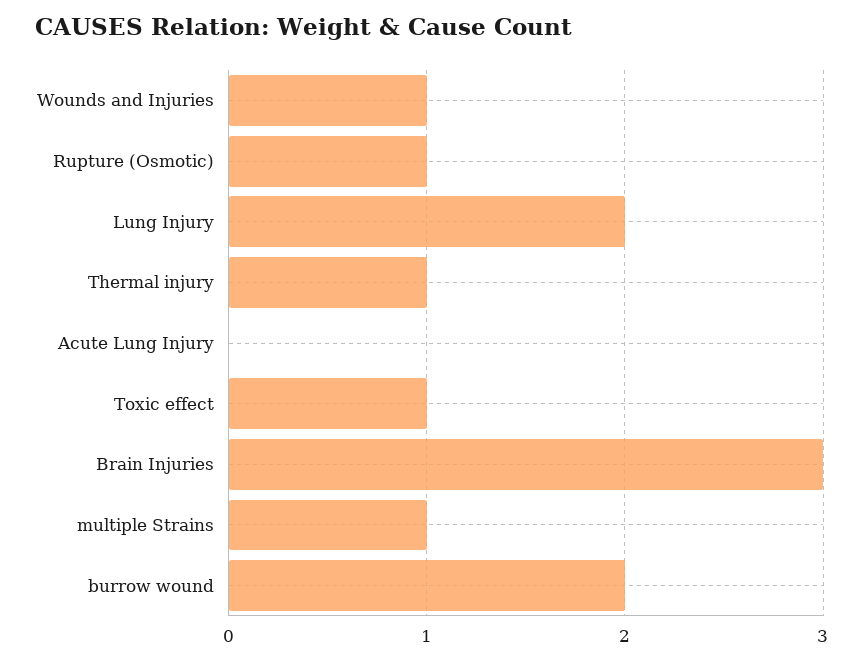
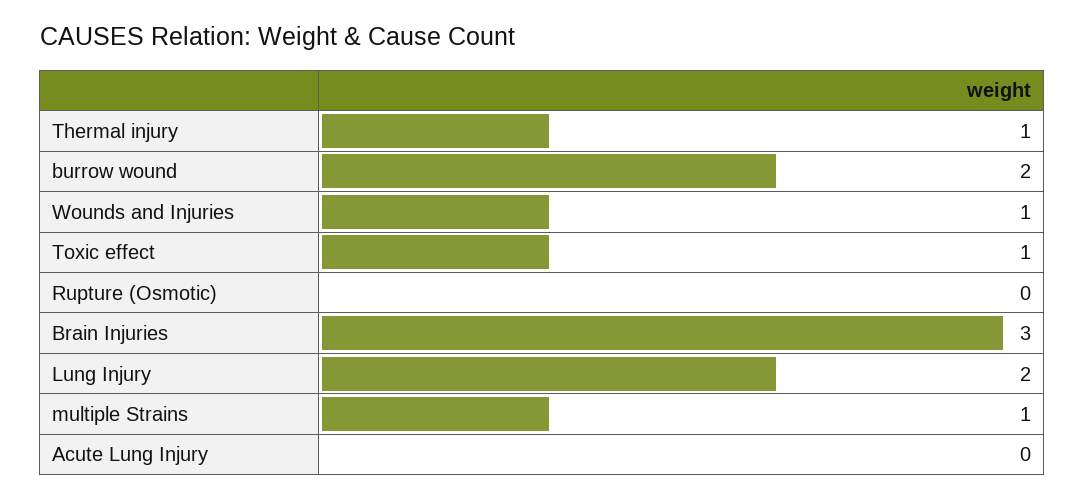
  {
    "Wounds and Injuries": 1,
-   "Rupture (Osmotic)": 1,
+   "Rupture (Osmotic)": 0,
    "Lung Injury": 2,
    "Thermal injury": 1,
    "Acute Lung Injury": 0,
    "Toxic effect": 1,
    "Brain Injuries": 3,
    "multiple Strains": 1,
    "burrow wound": 2
  }

